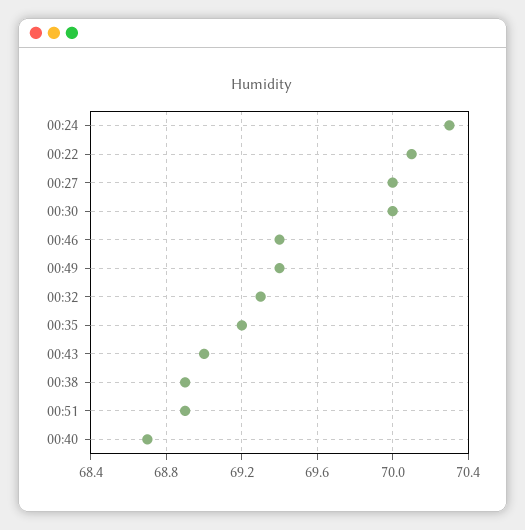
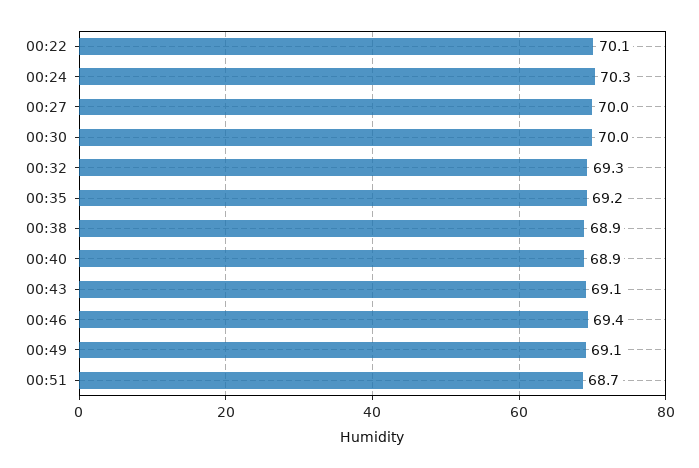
  {
    "00:24": 70.3,
    "00:22": 70.1,
    "00:27": 70,
    "00:30": 70,
    "00:46": 69.4,
-   "00:49": 69.4,
+   "00:49": 69.1,
    "00:32": 69.3,
    "00:35": 69.2,
-   "00:43": 69,
+   "00:43": 69.1,
    "00:38": 68.9,
-   "00:51": 68.9,
+   "00:51": 68.7,
-   "00:40": 68.7
+   "00:40": 68.9
  }

